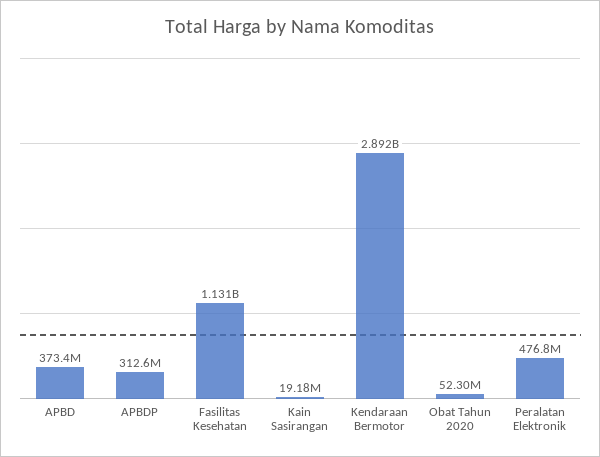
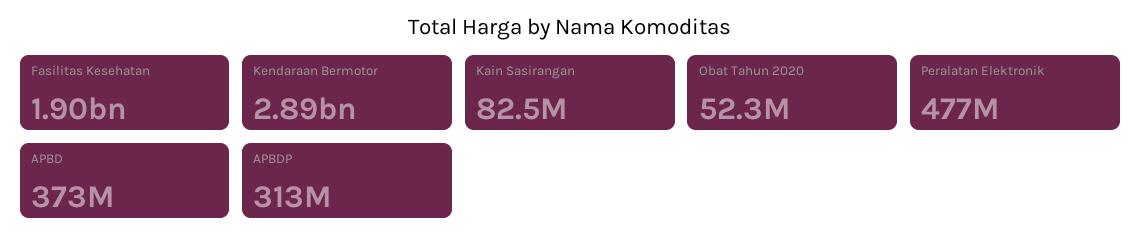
  {
    "APBD": 373400000,
    "APBDP": 312600000,
-   "Fasilitas Kesehatan": 1131000000,
+   "Fasilitas Kesehatan": 1900000000,
-   "Kain Sasirangan": 19180000,
+   "Kain Sasirangan": 82500000,
    "Kendaraan Bermotor": 2892000000,
    "Obat Tahun 2020": 52300000,
    "Peralatan Elektronik": 476800000
  }

